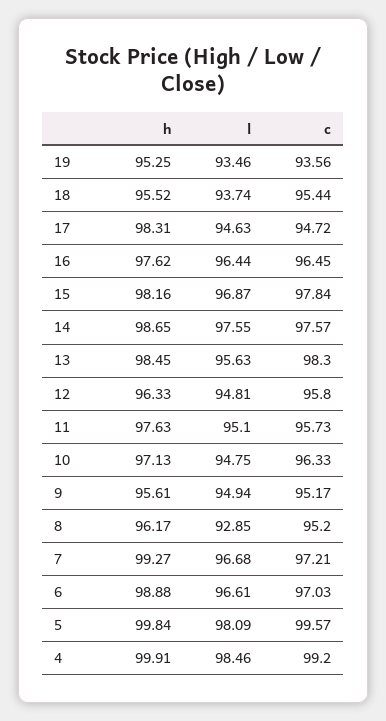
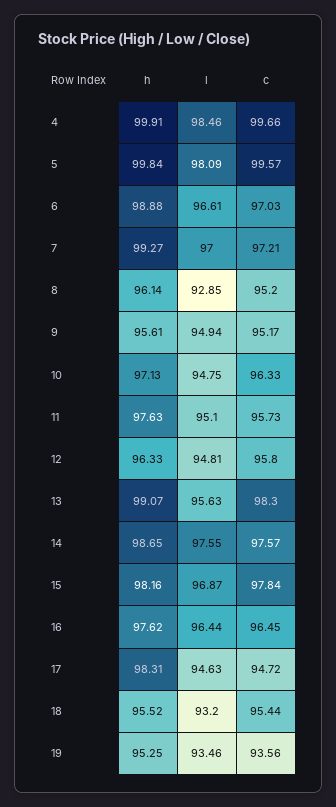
  {
    "h": {
      "19": 95.25,
      "18": 95.52,
      "17": 98.31,
      "16": 97.62,
      "15": 98.16,
      "14": 98.65,
-     "13": 98.45,
+     "13": 99.07,
      "12": 96.33,
      "11": 97.63,
      "10": 97.13,
      "9": 95.61,
-     "8": 96.17,
+     "8": 96.14,
      "7": 99.27,
      "6": 98.88,
      "5": 99.84,
      "4": 99.91
    },
    "l": {
      "19": 93.46,
-     "18": 93.74,
+     "18": 93.2,
      "17": 94.63,
      "16": 96.44,
      "15": 96.87,
      "14": 97.55,
      "13": 95.63,
      "12": 94.81,
      "11": 95.1,
      "10": 94.75,
      "9": 94.94,
      "8": 92.85,
-     "7": 96.68,
+     "7": 97,
      "6": 96.61,
      "5": 98.09,
      "4": 98.46
    },
    "c": {
      "19": 93.56,
      "18": 95.44,
      "17": 94.72,
      "16": 96.45,
      "15": 97.84,
      "14": 97.57,
      "13": 98.3,
      "12": 95.8,
      "11": 95.73,
      "10": 96.33,
      "9": 95.17,
      "8": 95.2,
      "7": 97.21,
      "6": 97.03,
      "5": 99.57,
-     "4": 99.2
+     "4": 99.66
    }
  }

